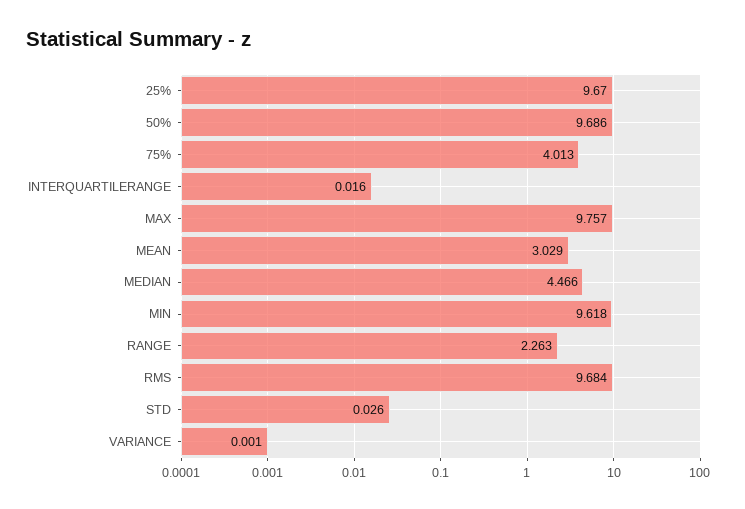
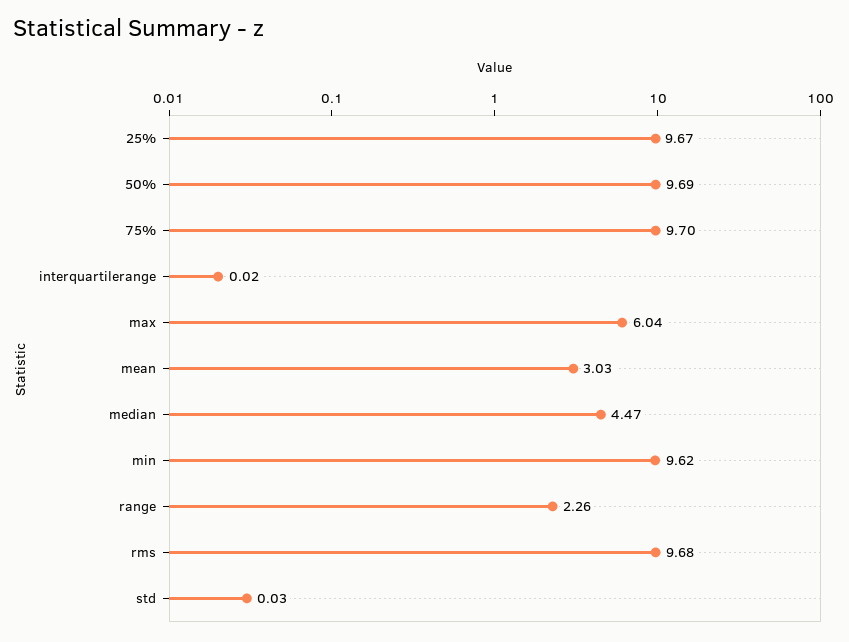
  {
    "25%": 9.67,
    "50%": 9.686,
-   "75%": 4.013,
+   "75%": 9.7,
    "INTERQUARTILERANGE": 0.016,
-   "MAX": 9.757,
+   "MAX": 6.04,
    "MEAN": 3.029,
    "MEDIAN": 4.466,
    "MIN": 9.618,
    "RANGE": 2.263,
    "RMS": 9.684,
-   "STD": 0.026,
+   "STD": 0.026
-   "VARIANCE": 0.001
  }

